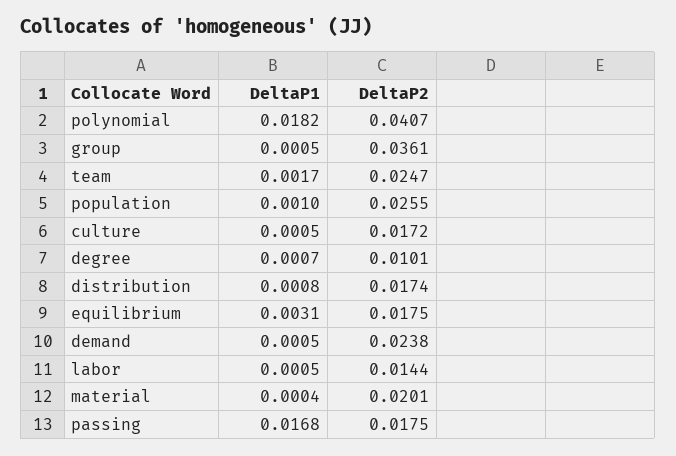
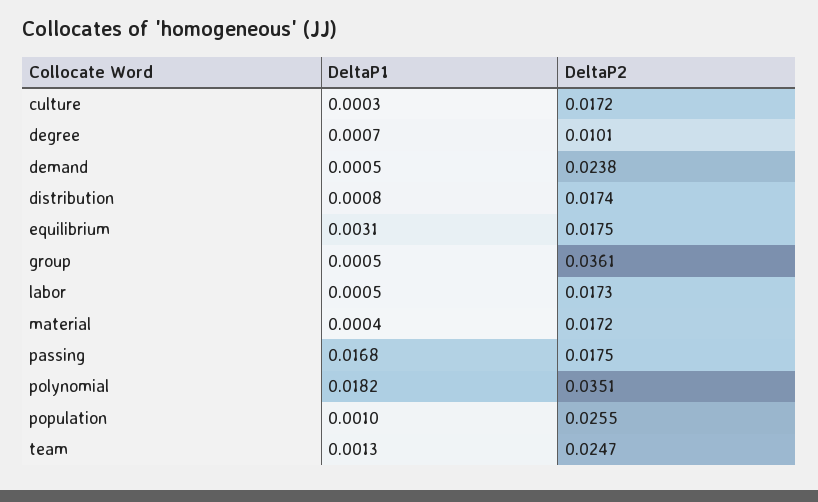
  {
    "DeltaP1": {
      "polynomial": 0.0182,
      "group": 0.0005,
-     "team": 0.0017,
+     "team": 0.0013,
      "population": 0.001,
-     "culture": 0.0005,
+     "culture": 0.0003,
      "degree": 0.0007,
      "distribution": 0.0008,
      "equilibrium": 0.0031,
      "demand": 0.0005,
      "labor": 0.0005,
      "material": 0.0004,
      "passing": 0.0168
    },
    "DeltaP2": {
-     "polynomial": 0.0407,
+     "polynomial": 0.0351,
      "group": 0.0361,
      "team": 0.0247,
      "population": 0.0255,
      "culture": 0.0172,
      "degree": 0.0101,
      "distribution": 0.0174,
      "equilibrium": 0.0175,
      "demand": 0.0238,
-     "labor": 0.0144,
+     "labor": 0.0173,
-     "material": 0.0201,
+     "material": 0.0172,
      "passing": 0.0175
    }
  }

